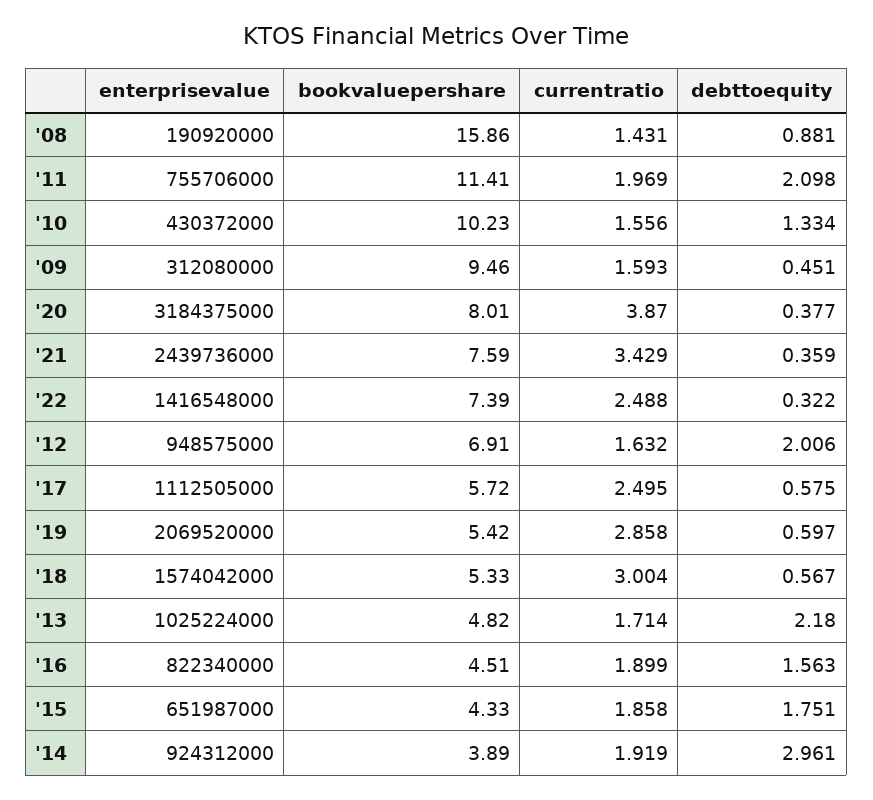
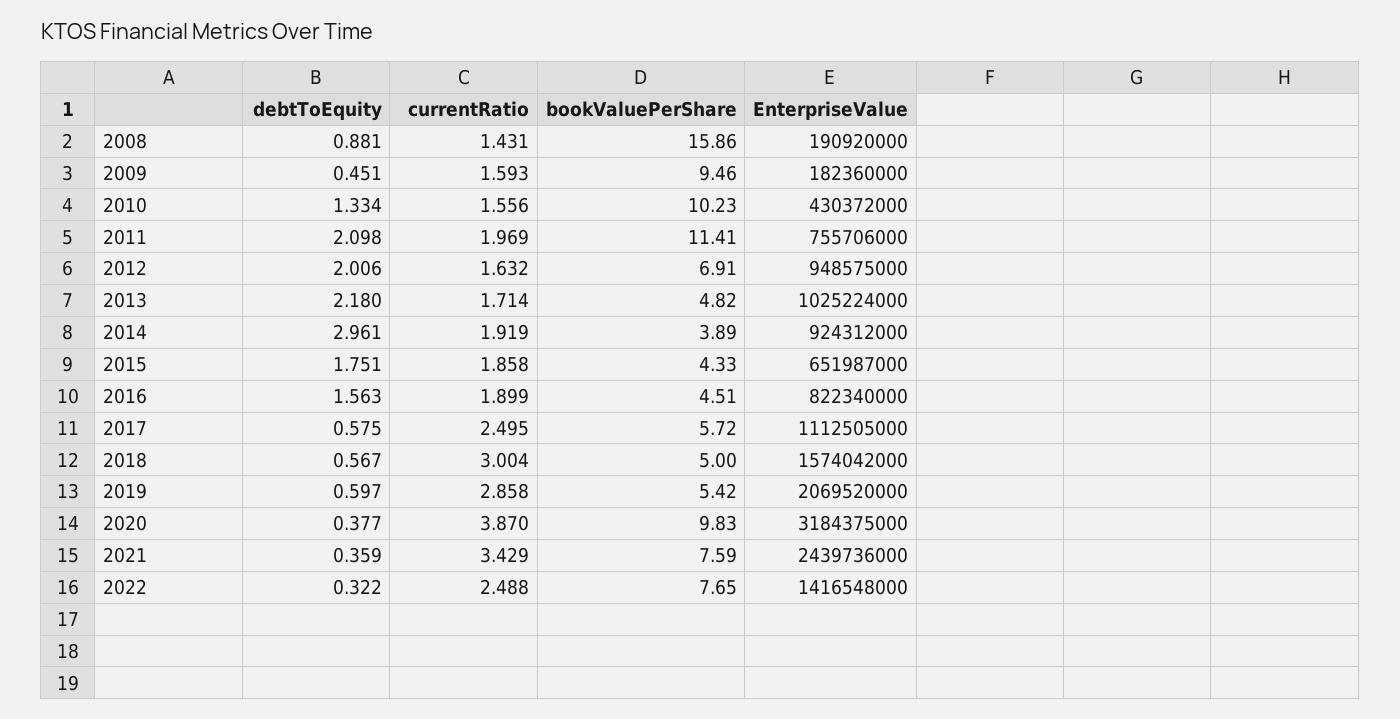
  {
    "enterprisevalue": {
      "'08": 190920000,
      "'11": 755706000,
      "'10": 430372000,
-     "'09": 312080000,
+     "'09": 182360000,
      "'20": 3184375000,
      "'21": 2439736000,
      "'22": 1416548000,
      "'12": 948575000,
      "'17": 1112505000,
      "'19": 2069520000,
      "'18": 1574042000,
      "'13": 1025224000,
      "'16": 822340000,
      "'15": 651987000,
      "'14": 924312000
    },
    "bookvaluepershare": {
      "'08": 15.86,
      "'11": 11.41,
      "'10": 10.23,
      "'09": 9.46,
-     "'20": 8.01,
+     "'20": 9.83,
      "'21": 7.59,
-     "'22": 7.39,
+     "'22": 7.65,
      "'12": 6.91,
      "'17": 5.72,
      "'19": 5.42,
-     "'18": 5.33,
+     "'18": 5,
      "'13": 4.82,
      "'16": 4.51,
      "'15": 4.33,
      "'14": 3.89
    },
    "currentratio": {
      "'08": 1.431,
      "'11": 1.969,
      "'10": 1.556,
      "'09": 1.593,
      "'20": 3.87,
      "'21": 3.429,
      "'22": 2.488,
      "'12": 1.632,
      "'17": 2.495,
      "'19": 2.858,
      "'18": 3.004,
      "'13": 1.714,
      "'16": 1.899,
      "'15": 1.858,
      "'14": 1.919
    },
    "debttoequity": {
      "'08": 0.881,
      "'11": 2.098,
      "'10": 1.334,
      "'09": 0.451,
      "'20": 0.377,
      "'21": 0.359,
      "'22": 0.322,
      "'12": 2.006,
      "'17": 0.575,
      "'19": 0.597,
      "'18": 0.567,
      "'13": 2.18,
      "'16": 1.563,
      "'15": 1.751,
      "'14": 2.961
    }
  }

